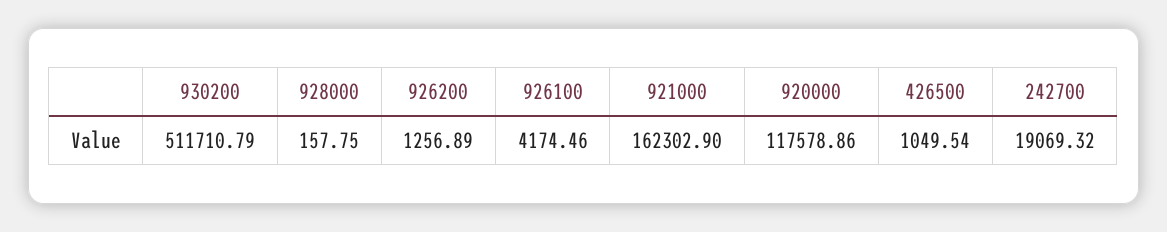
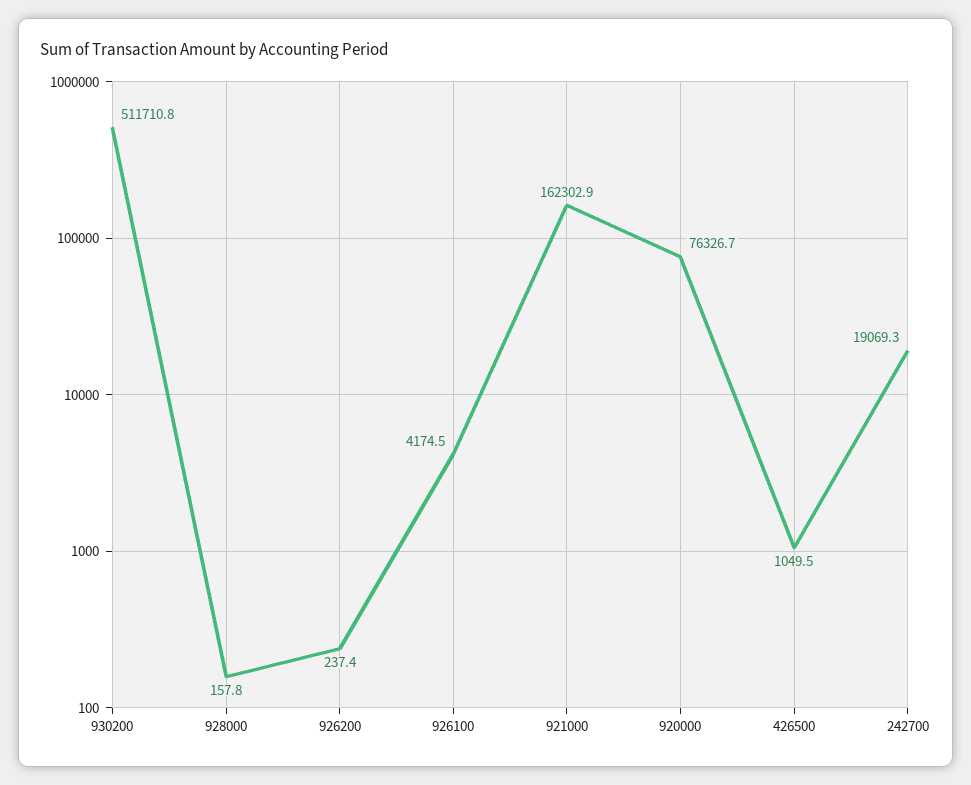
  {
    "930200": 511710.79,
    "928000": 157.75,
-   "926200": 1256.89,
+   "926200": 237.4,
    "926100": 4174.46,
    "921000": 162302.9,
-   "920000": 117578.86,
+   "920000": 76326.7,
    "426500": 1049.54,
    "242700": 19069.32
  }

